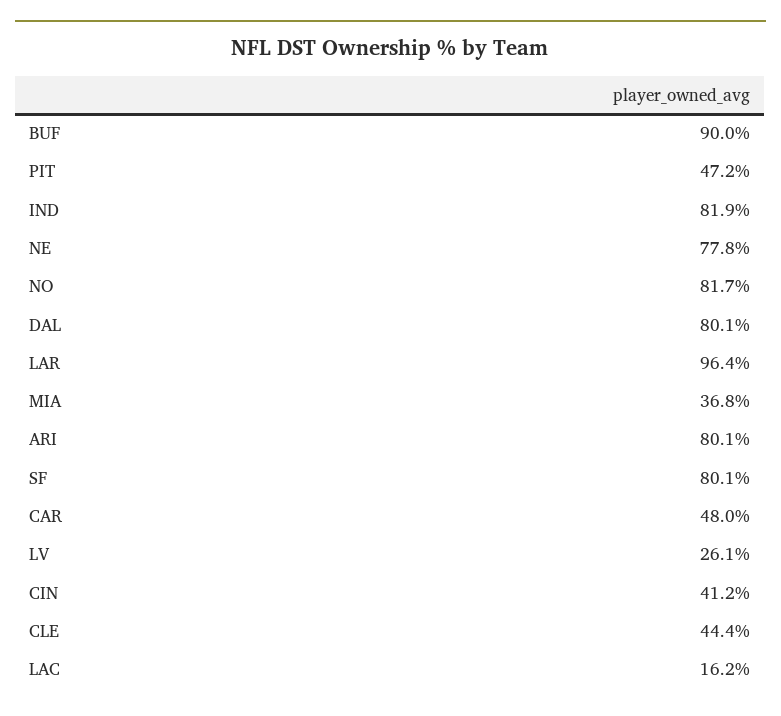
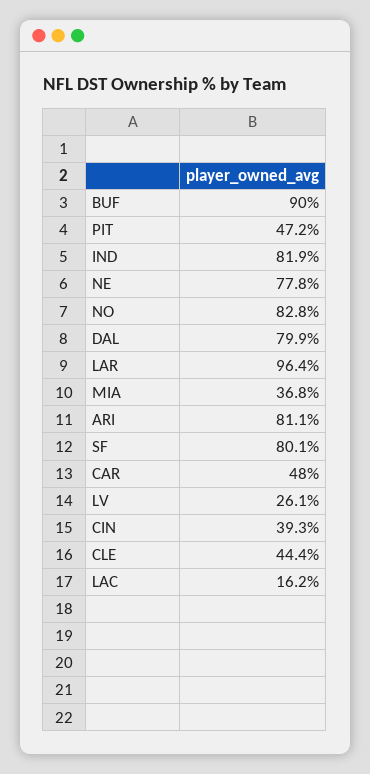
  {
    "BUF": 90,
    "PIT": 47.2,
    "IND": 81.9,
    "NE": 77.8,
-   "NO": 81.7,
+   "NO": 82.8,
-   "DAL": 80.1,
+   "DAL": 79.9,
    "LAR": 96.4,
    "MIA": 36.8,
-   "ARI": 80.1,
+   "ARI": 81.1,
    "SF": 80.1,
    "CAR": 48,
    "LV": 26.1,
-   "CIN": 41.2,
+   "CIN": 39.3,
    "CLE": 44.4,
    "LAC": 16.2
  }

